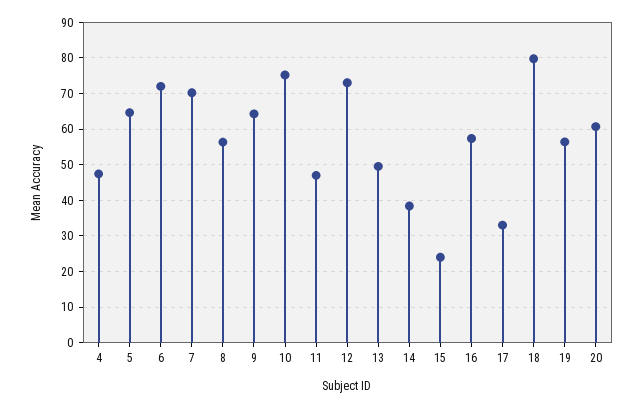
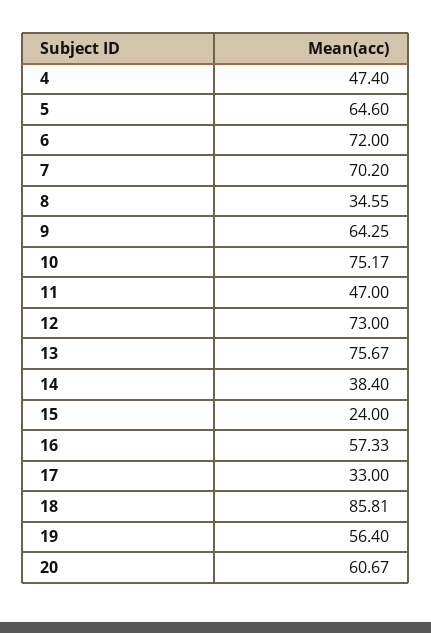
  {
    "4": 47.4,
    "5": 64.6,
    "6": 72,
    "7": 70.2,
-   "8": 56,
+   "8": 34.55,
    "9": 64.25,
    "10": 75.17,
    "11": 47,
    "12": 73,
-   "13": 50,
+   "13": 75.67,
    "14": 38.4,
    "15": 24,
    "16": 57.33,
    "17": 33,
-   "18": 80,
+   "18": 85.81,
    "19": 56.4,
    "20": 60.67
  }

